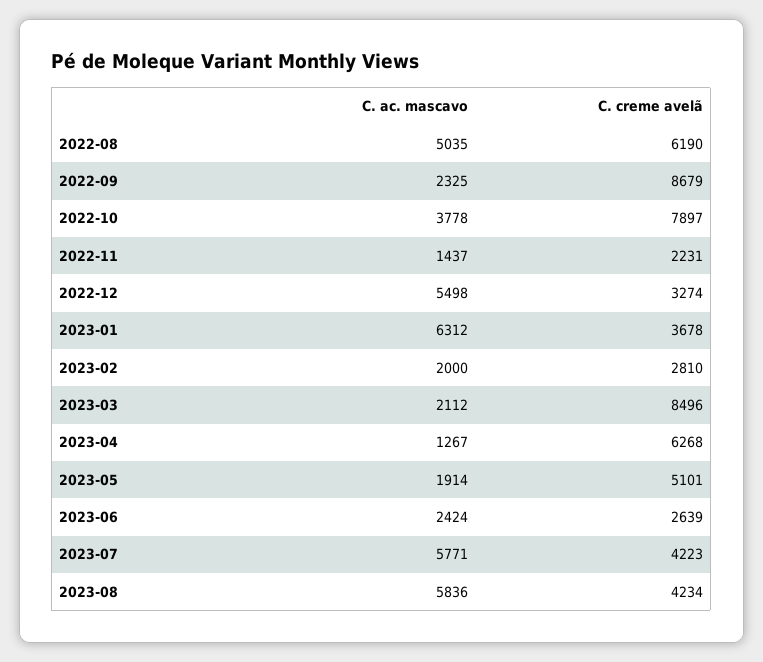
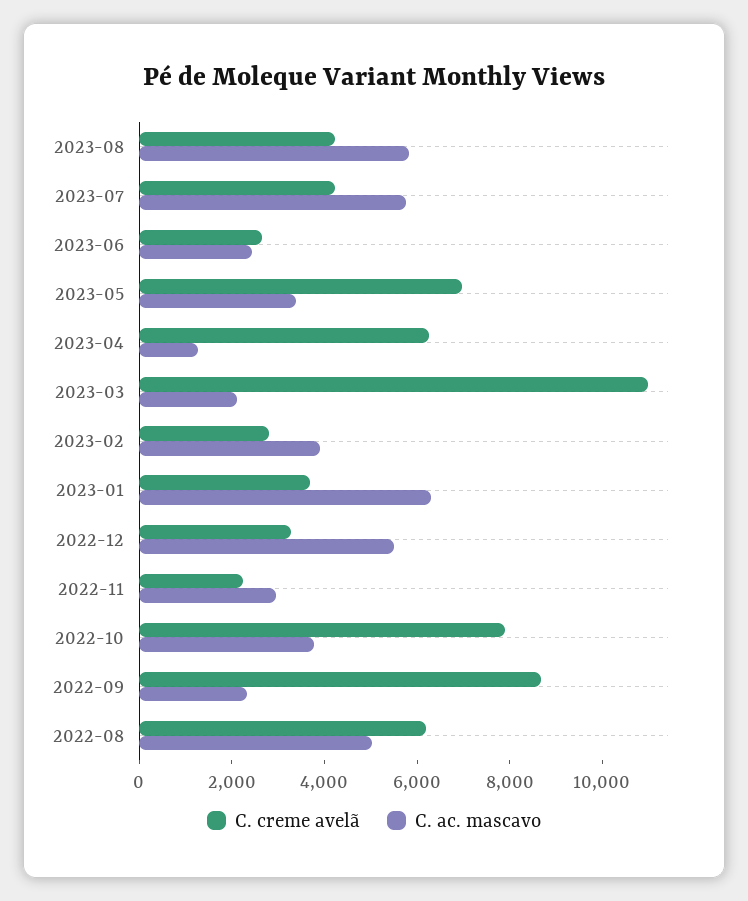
  {
    "C. ac. mascavo": {
      "2022-08": 5035,
      "2022-09": 2325,
      "2022-10": 3778,
-     "2022-11": 1437,
+     "2022-11": 3000,
      "2022-12": 5498,
      "2023-01": 6312,
-     "2023-02": 2000,
+     "2023-02": 4000,
      "2023-03": 2112,
      "2023-04": 1267,
-     "2023-05": 1914,
+     "2023-05": 3500,
      "2023-06": 2424,
      "2023-07": 5771,
      "2023-08": 5836
    },
    "C. creme avelã": {
      "2022-08": 6190,
      "2022-09": 8679,
      "2022-10": 7897,
      "2022-11": 2231,
      "2022-12": 3274,
      "2023-01": 3678,
      "2023-02": 2810,
-     "2023-03": 8496,
+     "2023-03": 11000,
      "2023-04": 6268,
-     "2023-05": 5101,
+     "2023-05": 7000,
      "2023-06": 2639,
      "2023-07": 4223,
      "2023-08": 4234
    }
  }

